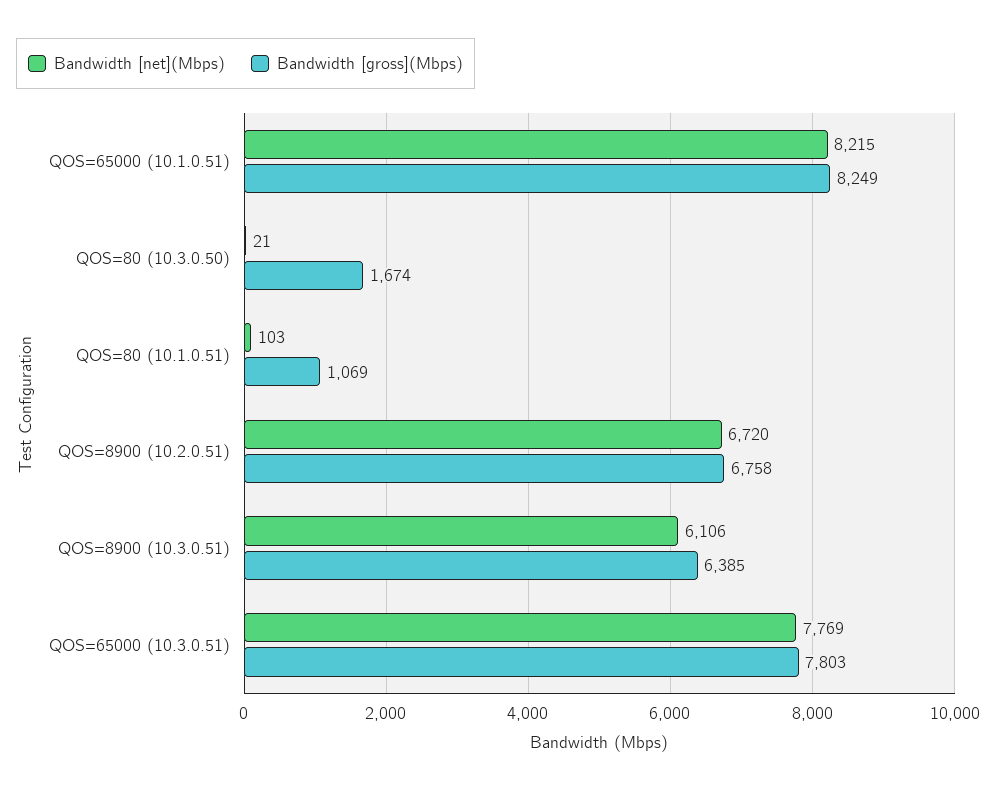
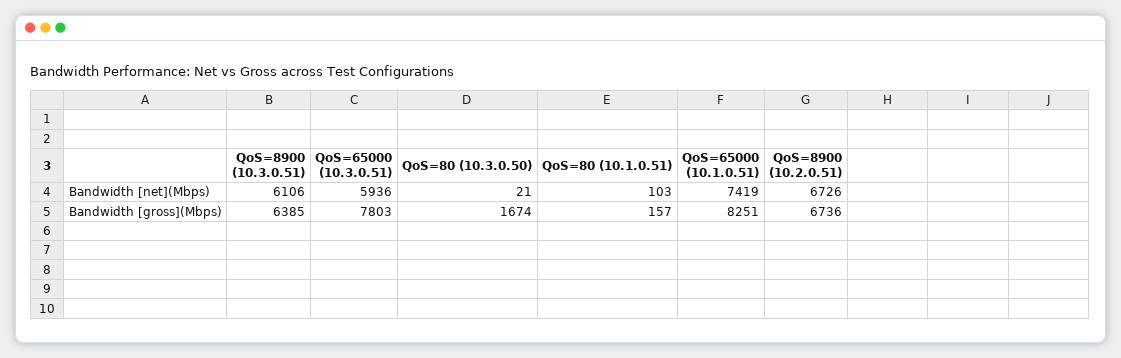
  {
    "Bandwidth [net](Mbps)": {
-     "QOS=65000 (10.1.0.51)": 8215,
+     "QOS=65000 (10.1.0.51)": 7419,
      "QOS=80 (10.3.0.50)": 21,
      "QOS=80 (10.1.0.51)": 103,
-     "QOS=8900 (10.2.0.51)": 6720,
+     "QOS=8900 (10.2.0.51)": 6726,
      "QOS=8900 (10.3.0.51)": 6106,
-     "QOS=65000 (10.3.0.51)": 7769
+     "QOS=65000 (10.3.0.51)": 5936
    },
    "Bandwidth [gross](Mbps)": {
-     "QOS=65000 (10.1.0.51)": 8249,
+     "QOS=65000 (10.1.0.51)": 8251,
      "QOS=80 (10.3.0.50)": 1674,
-     "QOS=80 (10.1.0.51)": 1069,
+     "QOS=80 (10.1.0.51)": 157,
-     "QOS=8900 (10.2.0.51)": 6758,
+     "QOS=8900 (10.2.0.51)": 6736,
      "QOS=8900 (10.3.0.51)": 6385,
      "QOS=65000 (10.3.0.51)": 7803
    }
  }

